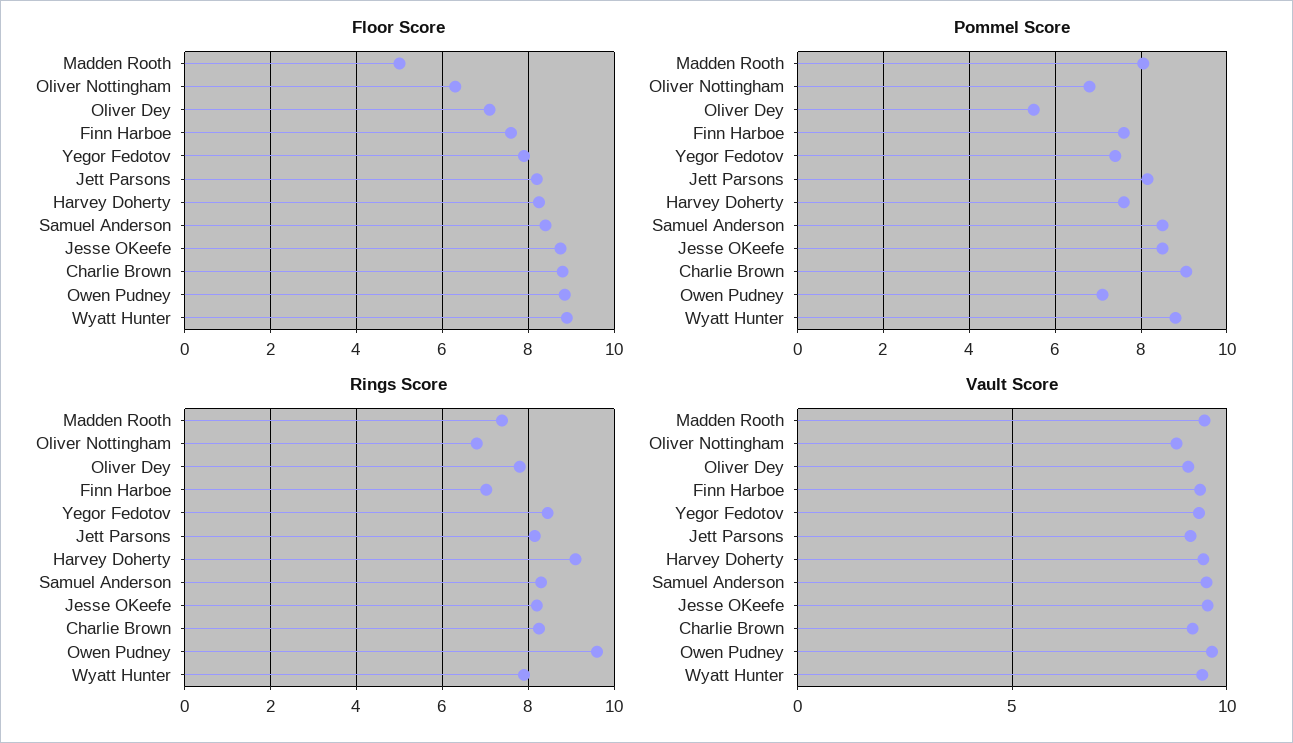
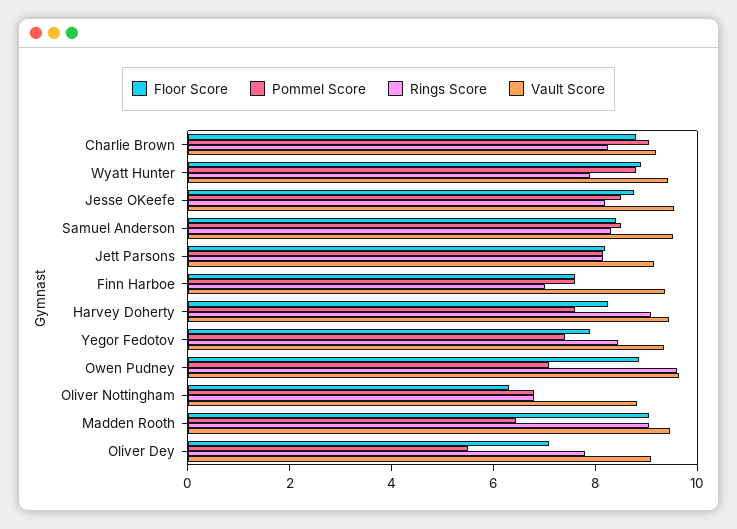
  {
    "Floor Score": {
-     "Madden Rooth": 5,
+     "Madden Rooth": 9,
      "Oliver Nottingham": 6.4,
      "Oliver Dey": 7.2,
      "Finn Harboe": 7.6,
      "Yegor Fedotov": 8,
      "Jett Parsons": 8.2,
      "Harvey Doherty": 8.2,
      "Samuel Anderson": 8.4,
      "Jesse OKeefe": 8.8,
      "Charlie Brown": 8.8,
      "Owen Pudney": 8.8,
      "Wyatt Hunter": 9
    },
    "Pommel Score": {
-     "Madden Rooth": 8,
+     "Madden Rooth": 6.5,
      "Oliver Nottingham": 6.8,
      "Oliver Dey": 5.6,
      "Finn Harboe": 7.6,
      "Yegor Fedotov": 7.4,
      "Jett Parsons": 8.2,
      "Harvey Doherty": 7.6,
      "Samuel Anderson": 8.6,
      "Jesse OKeefe": 8.6,
      "Charlie Brown": 9,
      "Owen Pudney": 7.2,
      "Wyatt Hunter": 8.8
    },
    "Rings Score": {
-     "Madden Rooth": 7.4,
+     "Madden Rooth": 9,
      "Oliver Nottingham": 6.8,
      "Oliver Dey": 7.8,
      "Finn Harboe": 7,
      "Yegor Fedotov": 8.4,
      "Jett Parsons": 8.2,
      "Harvey Doherty": 9.2,
      "Samuel Anderson": 8.4,
      "Jesse OKeefe": 8.2,
      "Charlie Brown": 8.2,
      "Owen Pudney": 9.6,
      "Wyatt Hunter": 8
    },
    "Vault Score": {
      "Madden Rooth": 9.5,
      "Oliver Nottingham": 9,
      "Oliver Dey": 9,
      "Finn Harboe": 9.5,
      "Yegor Fedotov": 9.5,
      "Jett Parsons": 9,
      "Harvey Doherty": 9.5,
      "Samuel Anderson": 9.5,
      "Jesse OKeefe": 9.5,
      "Charlie Brown": 9,
      "Owen Pudney": 9.5,
      "Wyatt Hunter": 9.5
    }
  }

